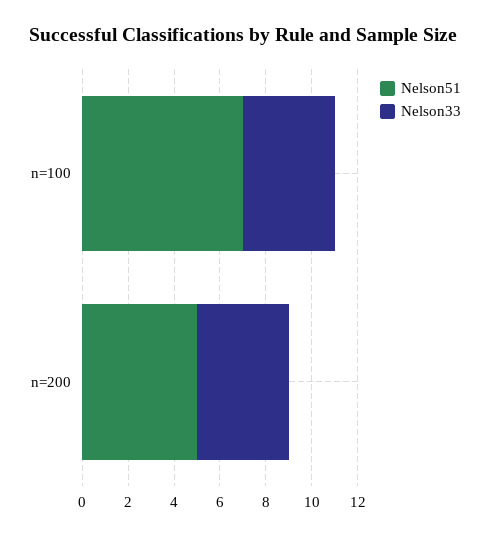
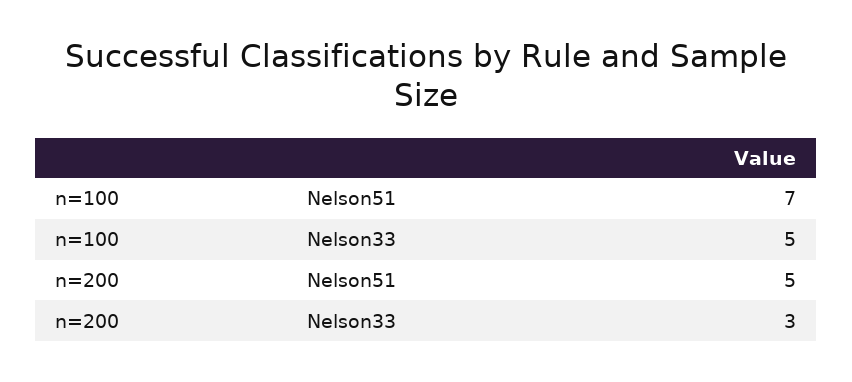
  {
    "Nelson51": {
      "n=100": 7,
      "n=200": 5
    },
    "Nelson33": {
-     "n=100": 4,
+     "n=100": 5,
-     "n=200": 4
+     "n=200": 3
    }
  }

